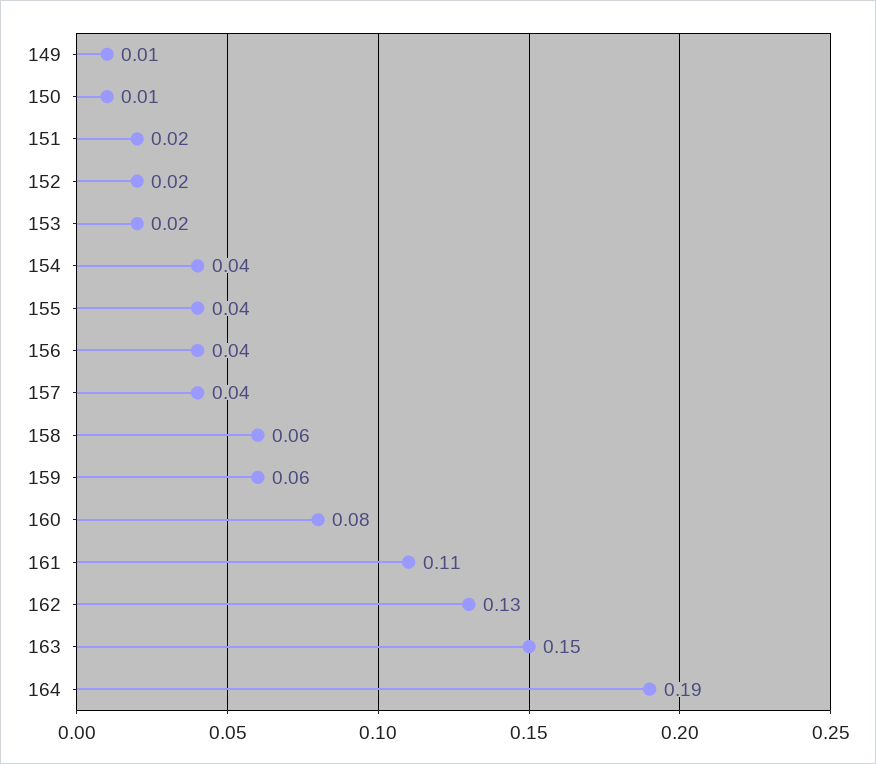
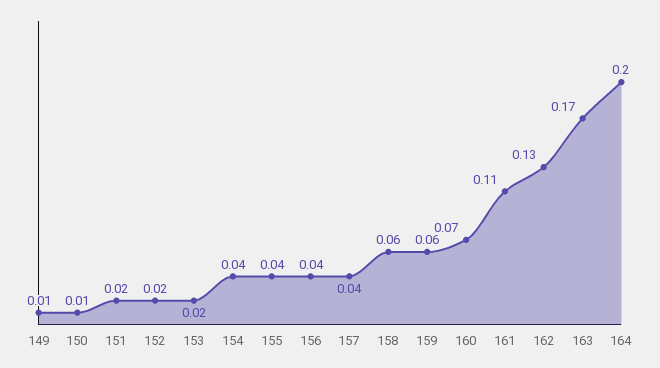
  {
    "149": 0.01,
    "150": 0.01,
    "151": 0.02,
    "152": 0.02,
    "153": 0.02,
    "154": 0.04,
    "155": 0.04,
    "156": 0.04,
    "157": 0.04,
    "158": 0.06,
    "159": 0.06,
-   "160": 0.08,
+   "160": 0.07,
    "161": 0.11,
    "162": 0.13,
-   "163": 0.15,
+   "163": 0.17,
-   "164": 0.19
+   "164": 0.2
  }

